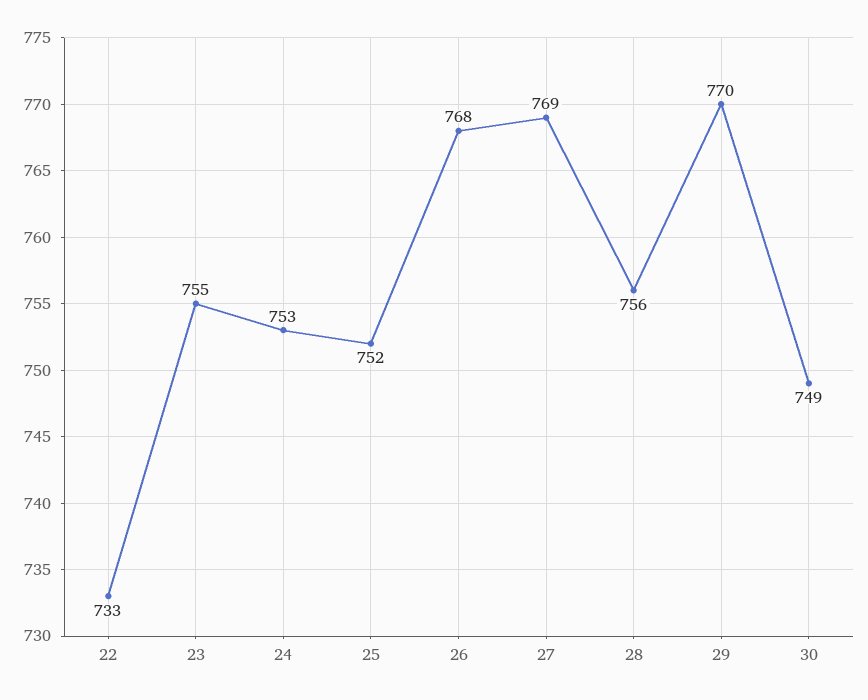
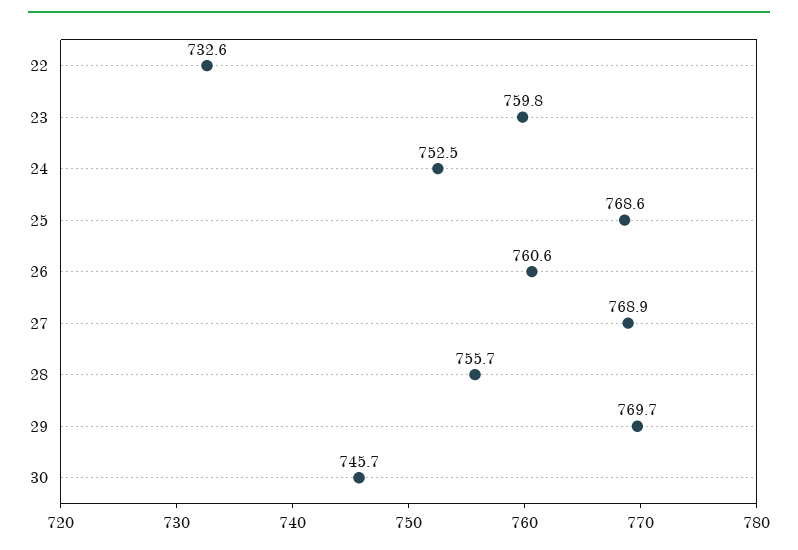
  {
    "22": 732.6,
-   "23": 755,
+   "23": 759.8,
    "24": 752.5,
-   "25": 752,
+   "25": 768.6,
-   "26": 768,
+   "26": 760.6,
    "27": 768.9,
    "28": 755.7,
    "29": 769.7,
-   "30": 749
+   "30": 745.7
  }

